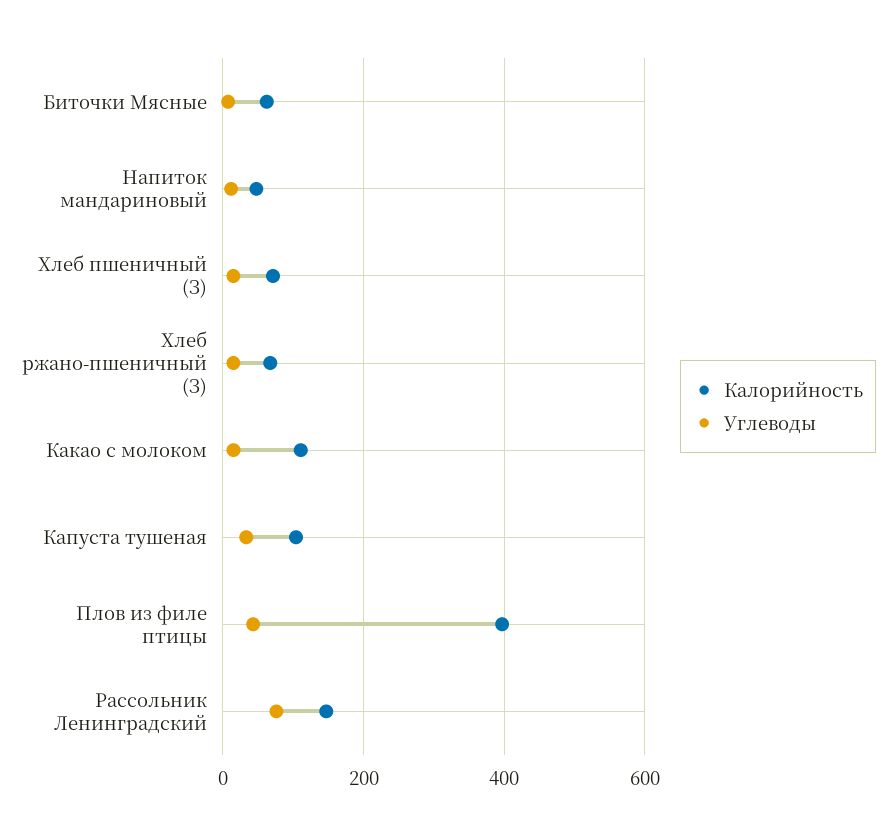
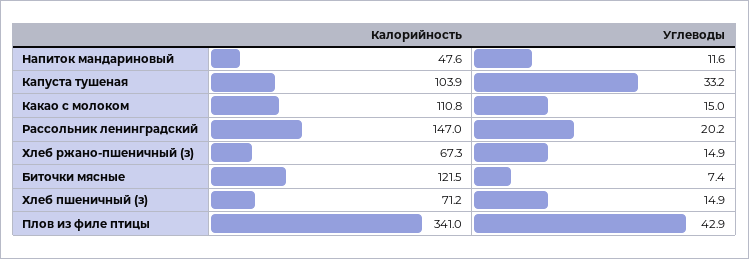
  {
    "Калорийность": {
-     "Биточки Мясные": 60,
+     "Биточки Мясные": 121.5,
      "Напиток мандариновый": 47.6,
      "Хлеб пшеничный (З)": 71.2,
      "Хлеб ржано-пшеничный (З)": 67.3,
      "Какао с молоком": 110.8,
      "Капуста тушеная": 103.9,
-     "Плов из филе птицы": 400,
+     "Плов из филе птицы": 341,
      "Рассольник Ленинградский": 147
    },
    "Углеводы": {
      "Биточки Мясные": 7.4,
      "Напиток мандариновый": 11.6,
      "Хлеб пшеничный (З)": 14.9,
      "Хлеб ржано-пшеничный (З)": 14.9,
      "Какао с молоком": 15,
      "Капуста тушеная": 33.2,
      "Плов из филе птицы": 42.9,
-     "Рассольник Ленинградский": 80
+     "Рассольник Ленинградский": 20.2
    }
  }

